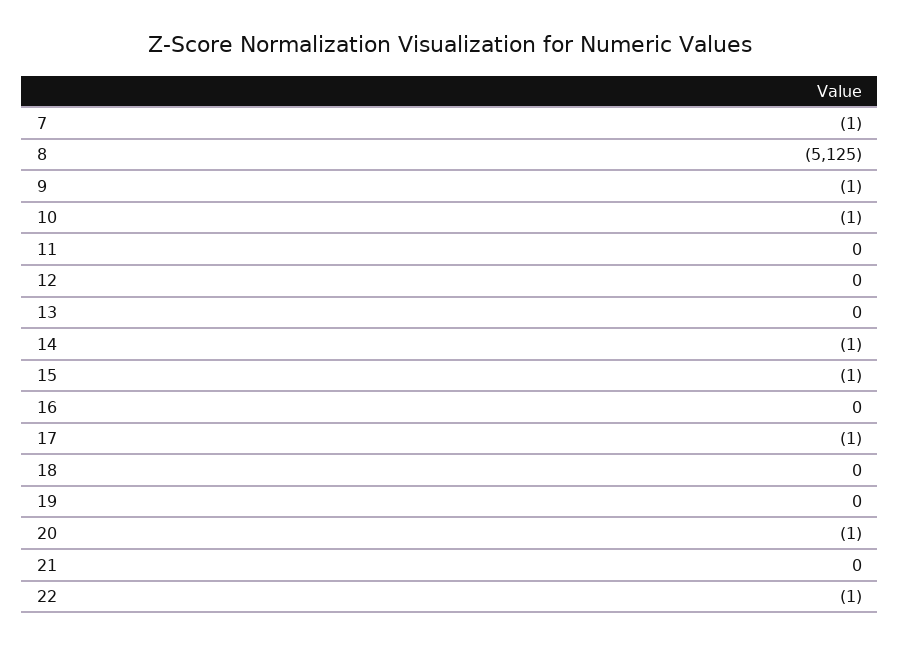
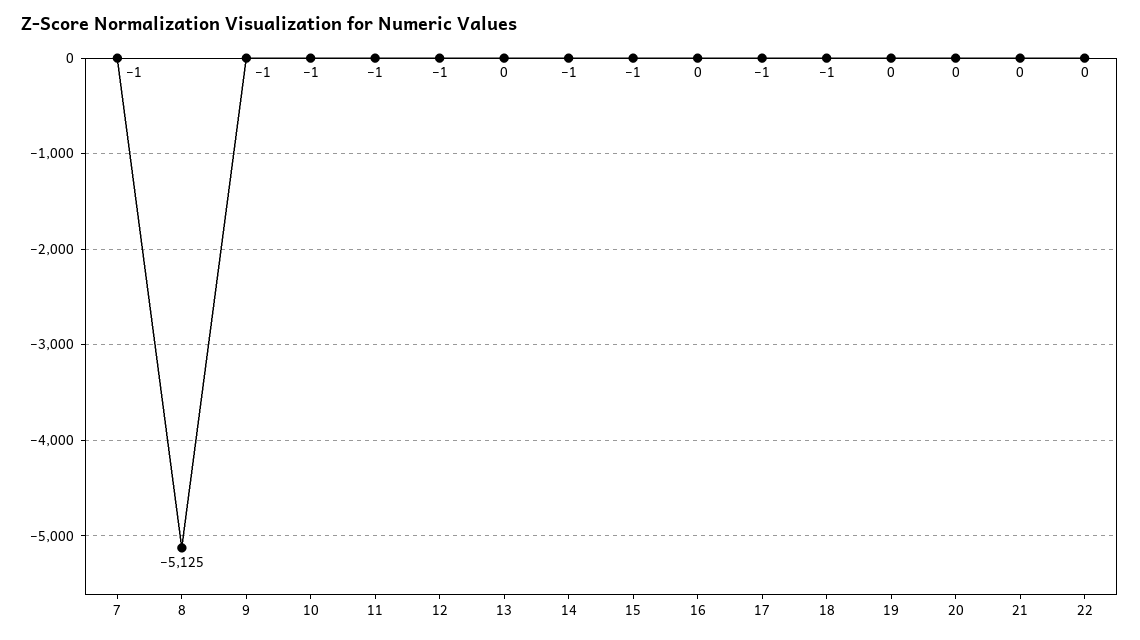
  {
    "7": -1,
    "8": -5125,
    "9": -1,
    "10": -1,
-   "11": 0,
+   "11": -1,
-   "12": 0,
+   "12": -1,
    "13": 0,
    "14": -1,
    "15": -1,
    "16": 0,
    "17": -1,
-   "18": 0,
+   "18": -1,
    "19": 0,
-   "20": -1,
+   "20": 0,
    "21": 0,
-   "22": -1
+   "22": 0
  }

